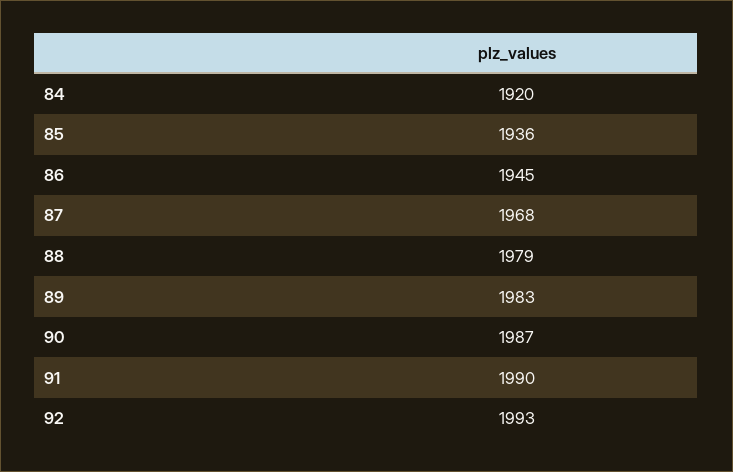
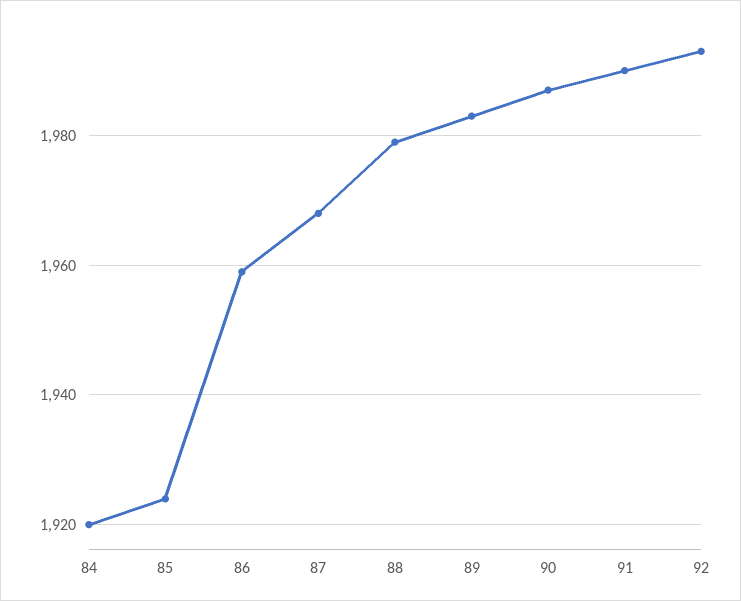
  {
    "84": 1920,
-   "85": 1936,
+   "85": 1925,
-   "86": 1945,
+   "86": 1960,
    "87": 1968,
    "88": 1979,
    "89": 1983,
    "90": 1987,
    "91": 1990,
    "92": 1993
  }

